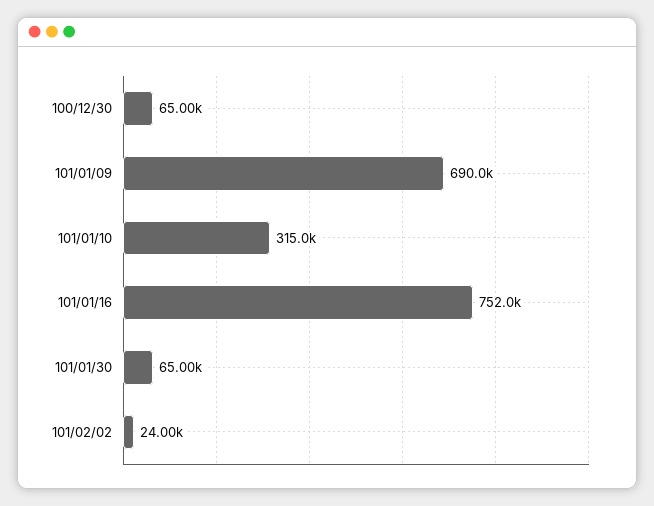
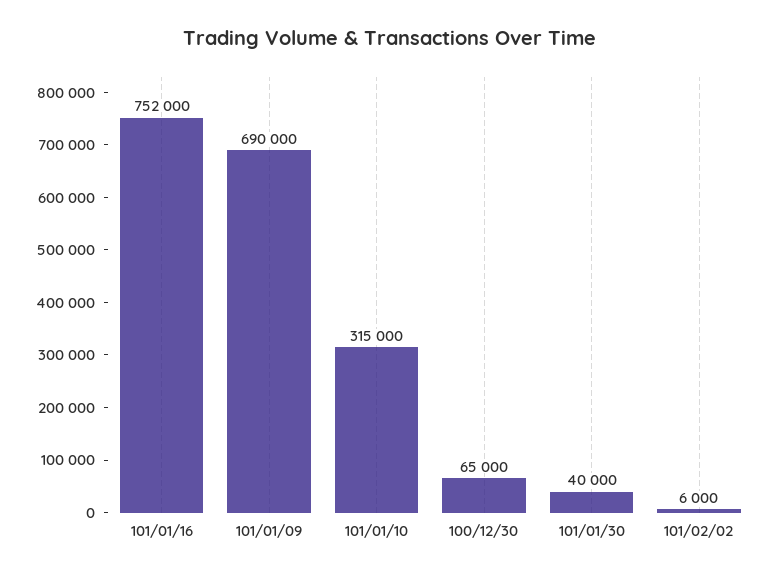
  {
    "100/12/30": 65000,
    "101/01/09": 690000,
    "101/01/10": 315000,
    "101/01/16": 752000,
-   "101/01/30": 65000,
+   "101/01/30": 40000,
-   "101/02/02": 24000
+   "101/02/02": 6000
  }

